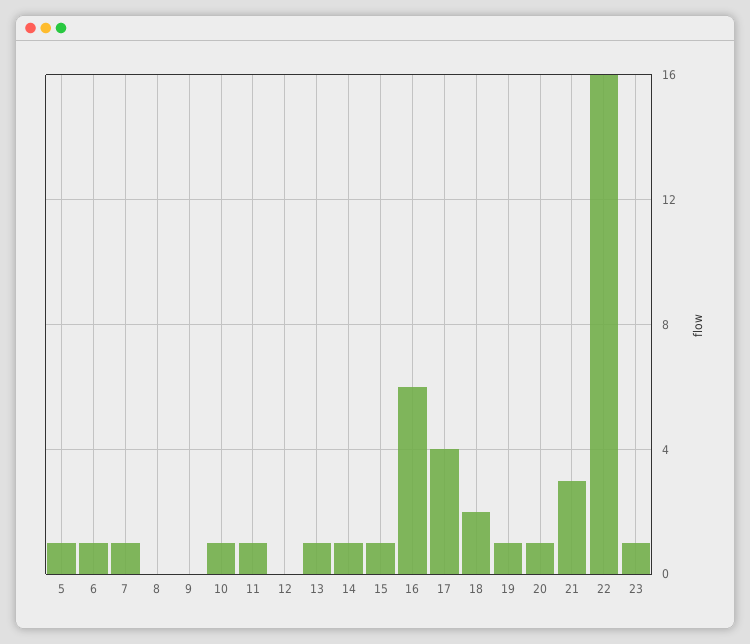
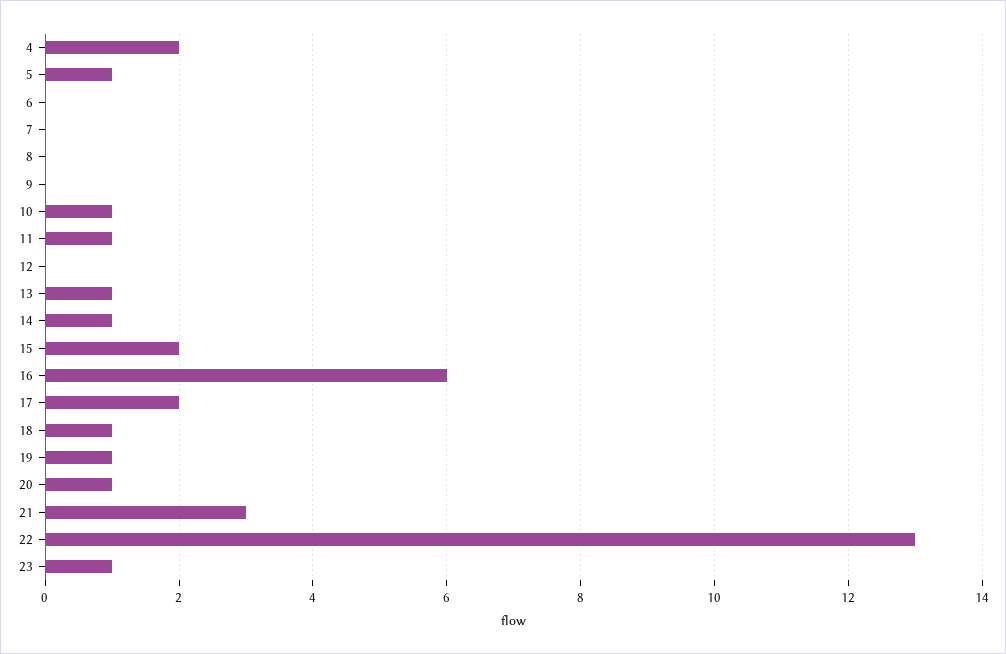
  {
    "5": 1,
-   "6": 1,
+   "6": 0,
-   "7": 1,
+   "7": 0,
    "8": 0,
    "9": 0,
    "10": 1,
    "11": 1,
    "12": 0,
    "13": 1,
    "14": 1,
-   "15": 1,
+   "15": 2,
    "16": 6,
-   "17": 4,
+   "17": 2,
-   "18": 2,
+   "18": 1,
    "19": 1,
    "20": 1,
    "21": 3,
-   "22": 16,
+   "22": 13,
-   "23": 1
+   "23": 1,
+   "4": 2
  }

